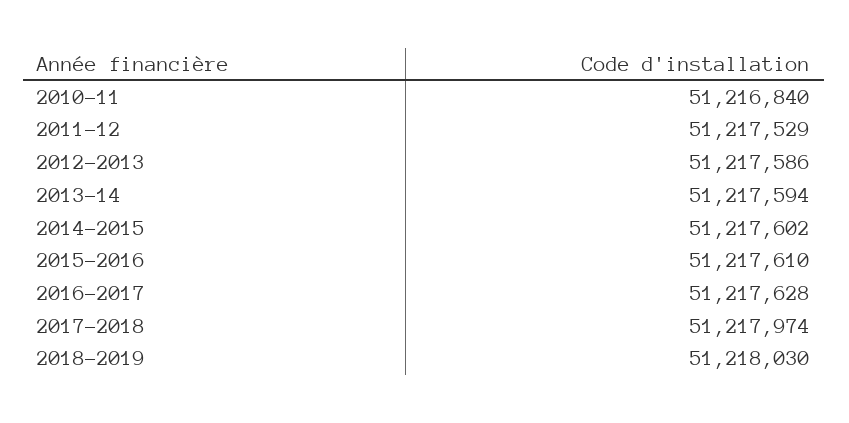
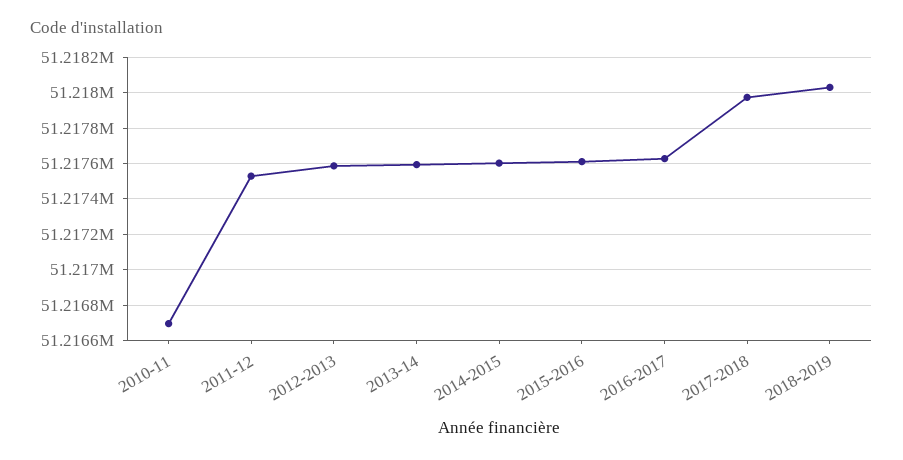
  {
-   "2010-11": 51216840,
+   "2010-11": 51216700,
    "2011-12": 51217529,
    "2012-2013": 51217586,
    "2013-14": 51217594,
    "2014-2015": 51217602,
    "2015-2016": 51217610,
    "2016-2017": 51217628,
    "2017-2018": 51217974,
    "2018-2019": 51218030
  }

